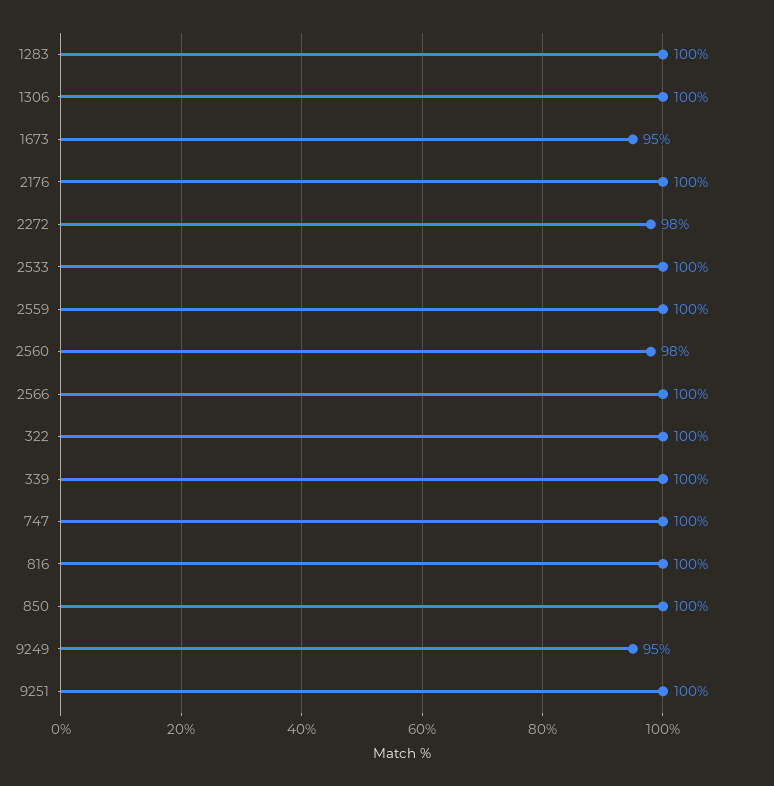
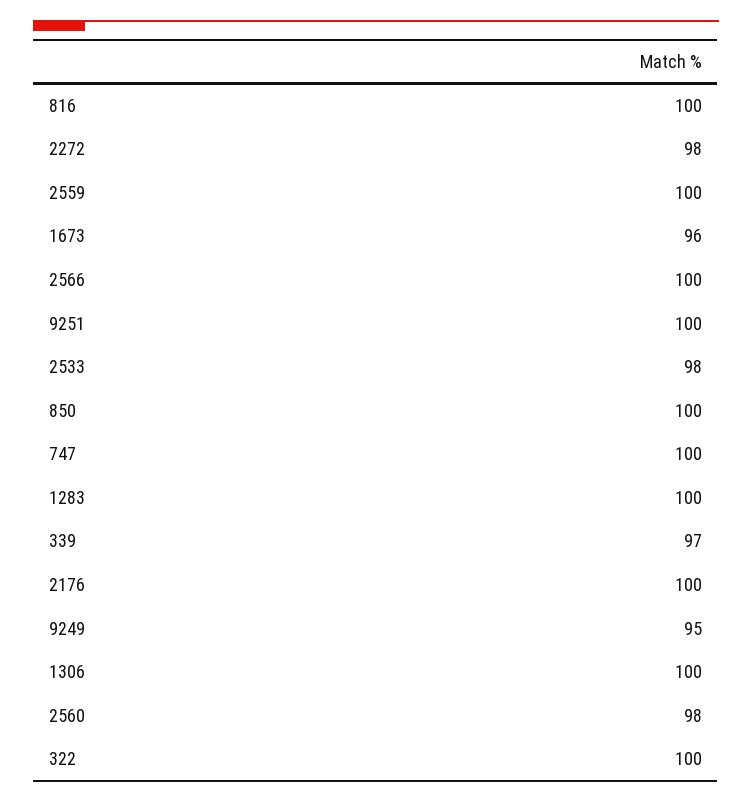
  {
    "1283": 100,
    "1306": 100,
-   "1673": 95,
+   "1673": 96,
    "2176": 100,
    "2272": 98,
-   "2533": 100,
+   "2533": 98,
    "2559": 100,
    "2560": 98,
    "2566": 100,
    "322": 100,
-   "339": 100,
+   "339": 97,
    "747": 100,
    "816": 100,
    "850": 100,
    "9249": 95,
    "9251": 100
  }

